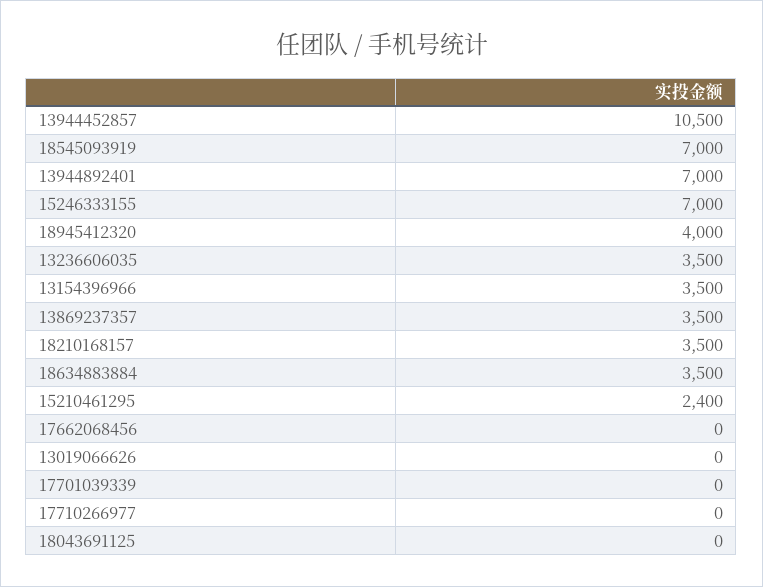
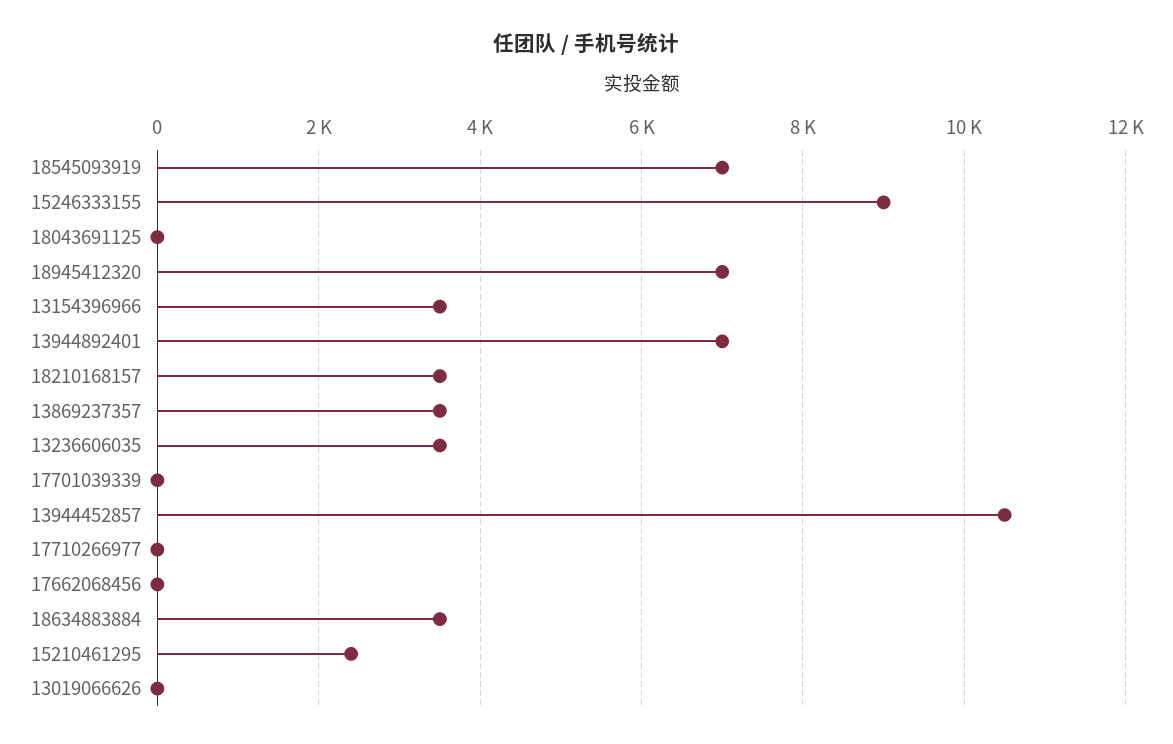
  {
    "13944452857": 10500,
    "18545093919": 7000,
    "13944892401": 7000,
-   "15246333155": 7000,
+   "15246333155": 9000,
-   "18945412320": 4000,
+   "18945412320": 7000,
    "13236606035": 3500,
    "13154396966": 3500,
    "13869237357": 3500,
    "18210168157": 3500,
    "18634883884": 3500,
    "15210461295": 2400,
    "17662068456": 0,
    "13019066626": 0,
    "17701039339": 0,
    "17710266977": 0,
    "18043691125": 0
  }

